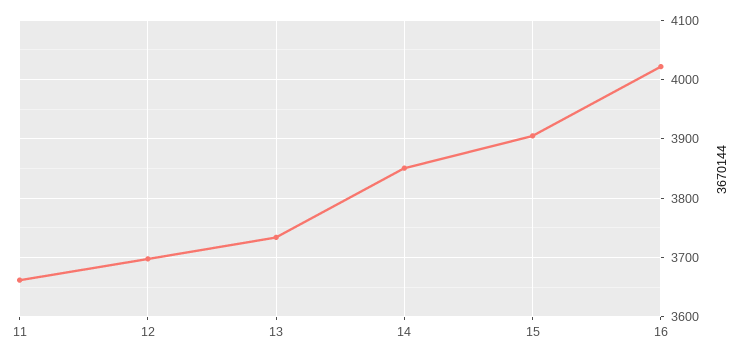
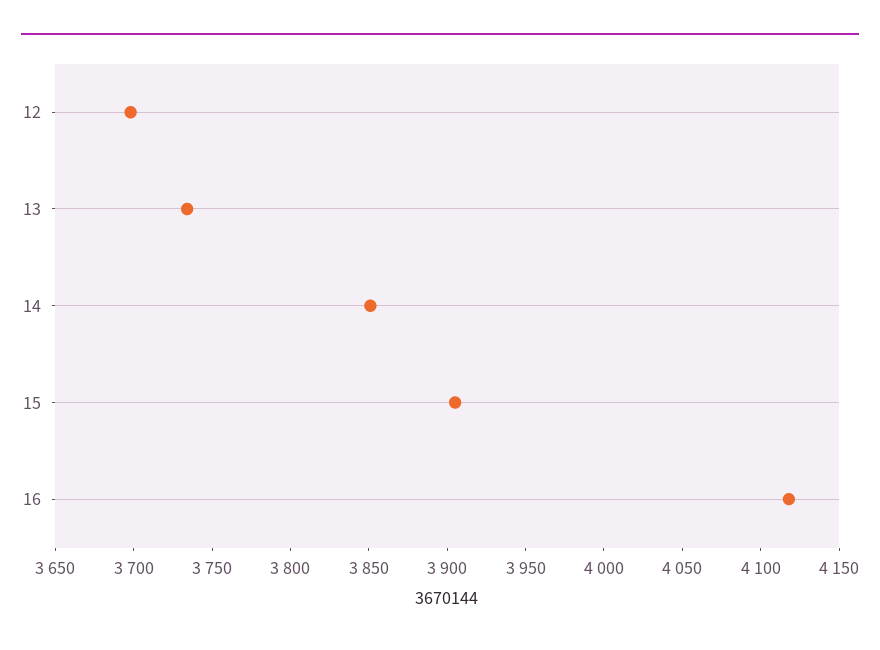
  {
-   "11": 3660,
    "12": 3700,
    "13": 3730,
    "14": 3850,
    "15": 3910,
-   "16": 4020
+   "16": 4120
  }

